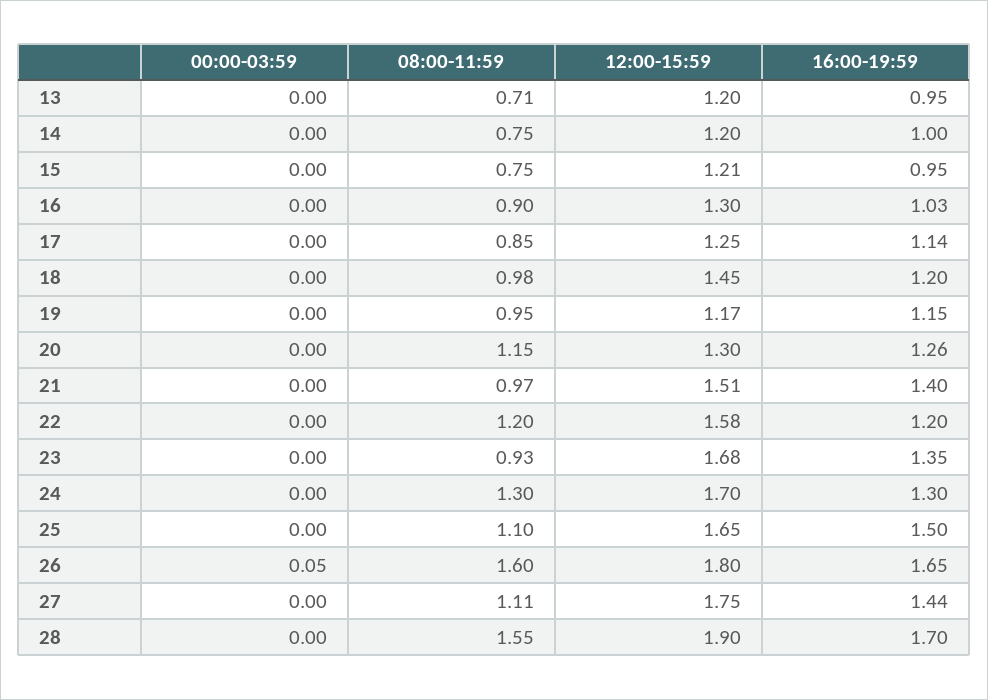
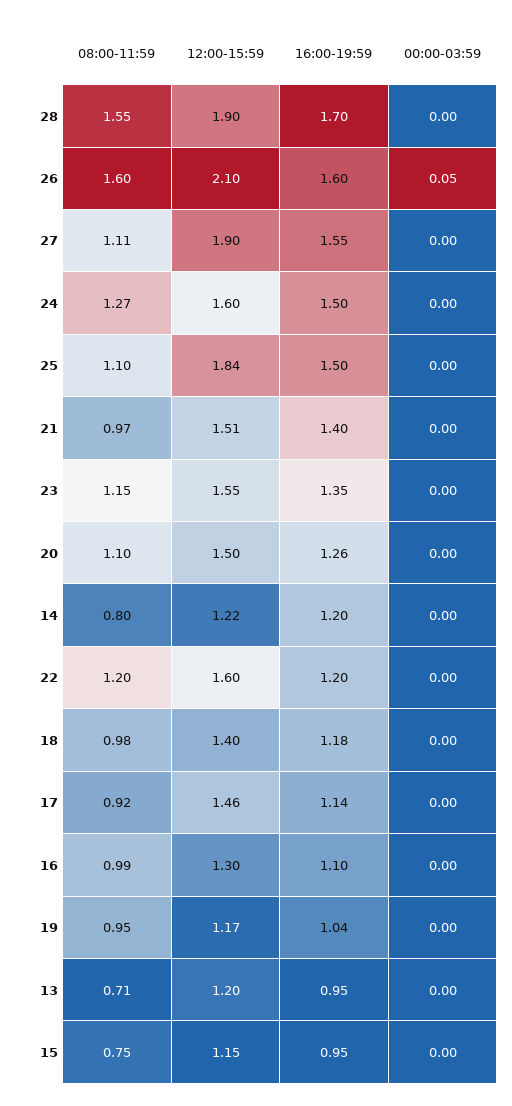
  {
    "00:00-03:59": {
      "13": 0,
      "14": 0,
      "15": 0,
      "16": 0,
      "17": 0,
      "18": 0,
      "19": 0,
      "20": 0,
      "21": 0,
      "22": 0,
      "23": 0,
      "24": 0,
      "25": 0,
      "26": 0.05,
      "27": 0,
      "28": 0
    },
    "08:00-11:59": {
      "13": 0.71,
-     "14": 0.75,
+     "14": 0.8,
      "15": 0.75,
-     "16": 0.9,
+     "16": 0.99,
-     "17": 0.85,
+     "17": 0.92,
      "18": 0.98,
      "19": 0.95,
-     "20": 1.15,
+     "20": 1.1,
      "21": 0.97,
      "22": 1.2,
-     "23": 0.93,
+     "23": 1.15,
-     "24": 1.3,
+     "24": 1.27,
      "25": 1.1,
      "26": 1.6,
      "27": 1.11,
      "28": 1.55
    },
    "12:00-15:59": {
      "13": 1.2,
-     "14": 1.2,
+     "14": 1.22,
-     "15": 1.21,
+     "15": 1.15,
      "16": 1.3,
-     "17": 1.25,
+     "17": 1.46,
-     "18": 1.45,
+     "18": 1.4,
      "19": 1.17,
-     "20": 1.3,
+     "20": 1.5,
      "21": 1.51,
-     "22": 1.58,
+     "22": 1.6,
-     "23": 1.68,
+     "23": 1.55,
-     "24": 1.7,
+     "24": 1.6,
-     "25": 1.65,
+     "25": 1.84,
-     "26": 1.8,
+     "26": 2.1,
-     "27": 1.75,
+     "27": 1.9,
      "28": 1.9
    },
    "16:00-19:59": {
      "13": 0.95,
-     "14": 1,
+     "14": 1.2,
      "15": 0.95,
-     "16": 1.03,
+     "16": 1.1,
      "17": 1.14,
-     "18": 1.2,
+     "18": 1.18,
-     "19": 1.15,
+     "19": 1.04,
      "20": 1.26,
      "21": 1.4,
      "22": 1.2,
      "23": 1.35,
-     "24": 1.3,
+     "24": 1.5,
      "25": 1.5,
-     "26": 1.65,
+     "26": 1.6,
-     "27": 1.44,
+     "27": 1.55,
      "28": 1.7
    }
  }

